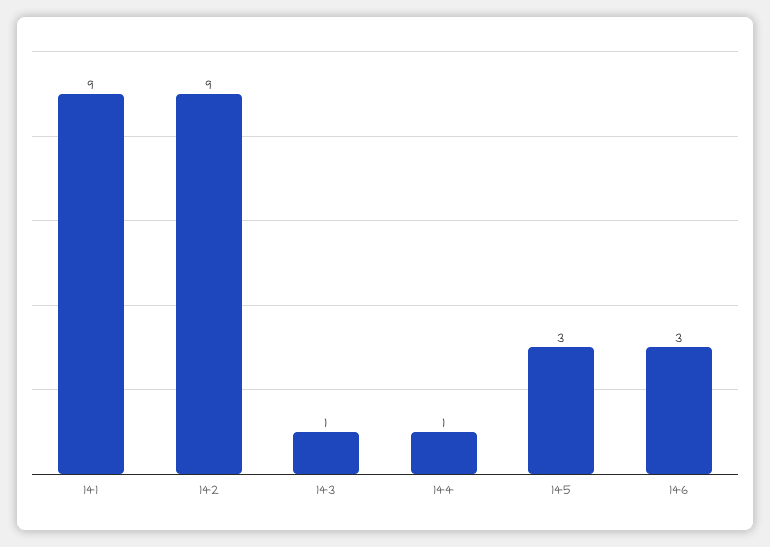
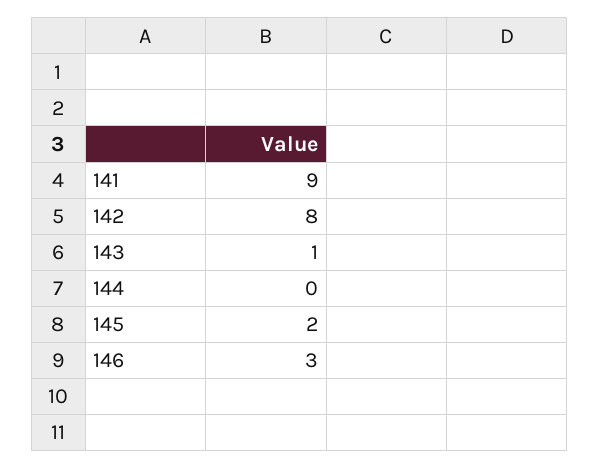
  {
    "141": 9,
-   "142": 9,
+   "142": 8,
    "143": 1,
-   "144": 1,
+   "144": 0,
-   "145": 3,
+   "145": 2,
    "146": 3
  }

